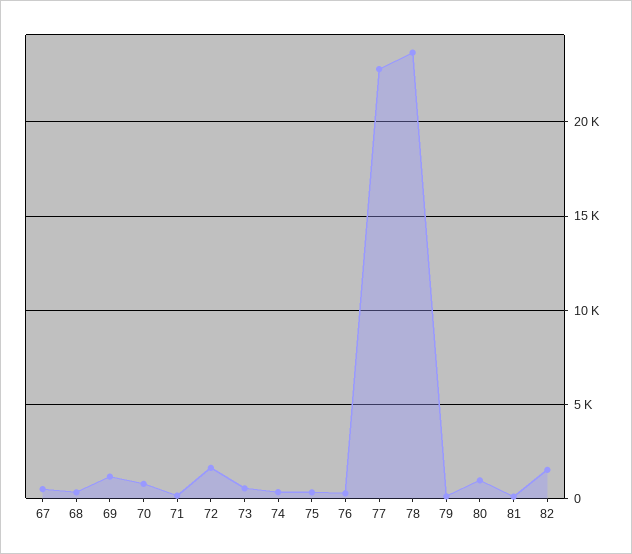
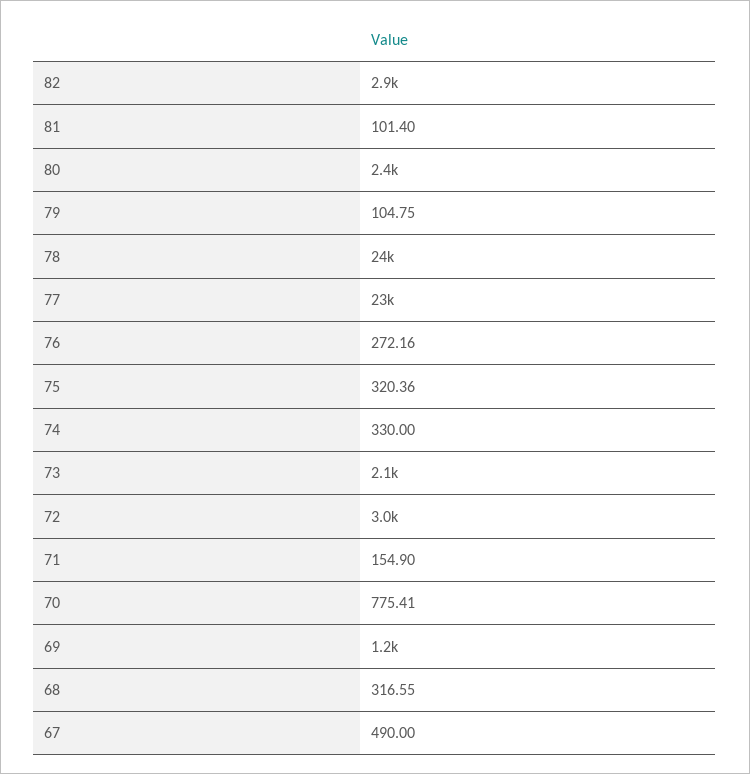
  {
    "67": 490,
    "68": 316.55,
    "69": 1200,
    "70": 775.41,
    "71": 154.9,
-   "72": 1500,
+   "72": 3000,
-   "73": 500,
+   "73": 2100,
    "74": 330,
    "75": 320.36,
    "76": 272.16,
    "77": 23000,
    "78": 24000,
    "79": 104.75,
-   "80": 1000,
+   "80": 2400,
    "81": 101.4,
-   "82": 1500
+   "82": 2900
  }

